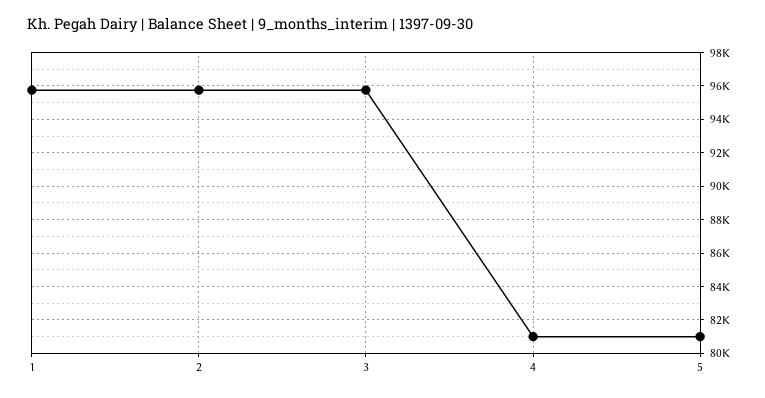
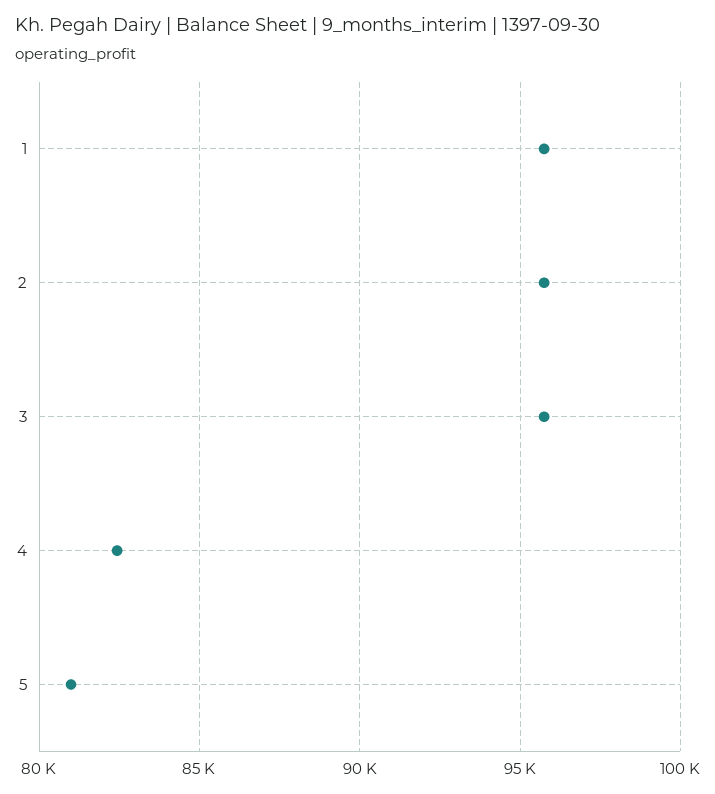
  {
    "1": 96000,
    "2": 96000,
    "3": 96000,
-   "4": 81000,
+   "4": 82500,
    "5": 81000
  }

